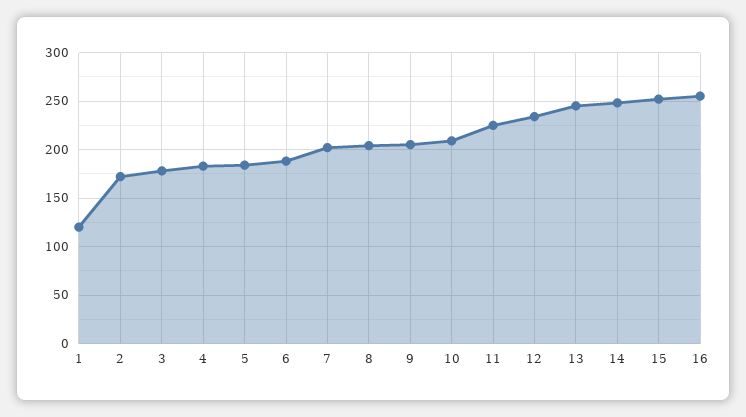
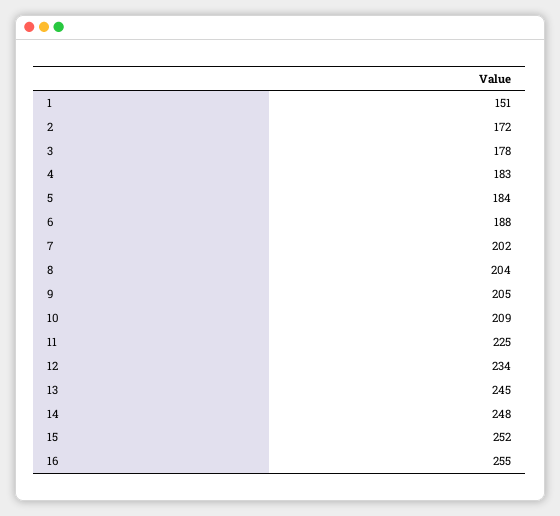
  {
-   "1": 120,
+   "1": 151,
    "2": 172,
    "3": 178,
    "4": 183,
    "5": 184,
    "6": 188,
    "7": 202,
    "8": 204,
    "9": 205,
    "10": 209,
    "11": 225,
    "12": 234,
    "13": 245,
    "14": 248,
    "15": 252,
    "16": 255
  }

